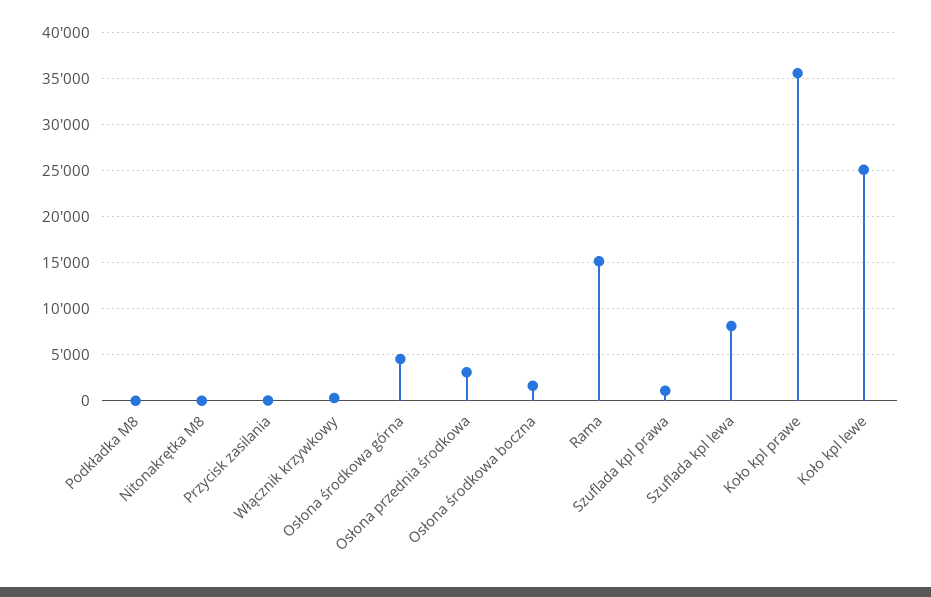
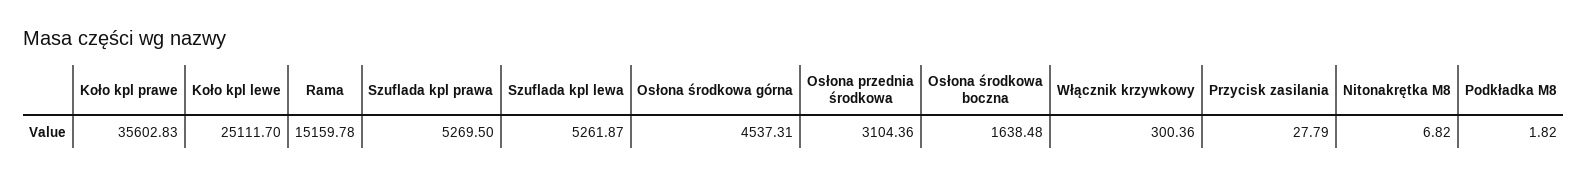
  {
    "Podkładka M8": 1.82,
    "Nitonakrętka M8": 6.82,
    "Przycisk zasilania": 27.79,
    "Włącznik krzywkowy": 300.36,
    "Osłona środkowa górna": 4537.31,
    "Osłona przednia środkowa": 3104.36,
    "Osłona środkowa boczna": 1638.48,
    "Rama": 15159.78,
-   "Szuflada kpl prawa": 1000,
+   "Szuflada kpl prawa": 5269.5,
-   "Szuflada kpl lewa": 8000,
+   "Szuflada kpl lewa": 5261.87,
    "Koło kpl prawe": 35602.83,
    "Koło kpl lewe": 25111.7
  }

